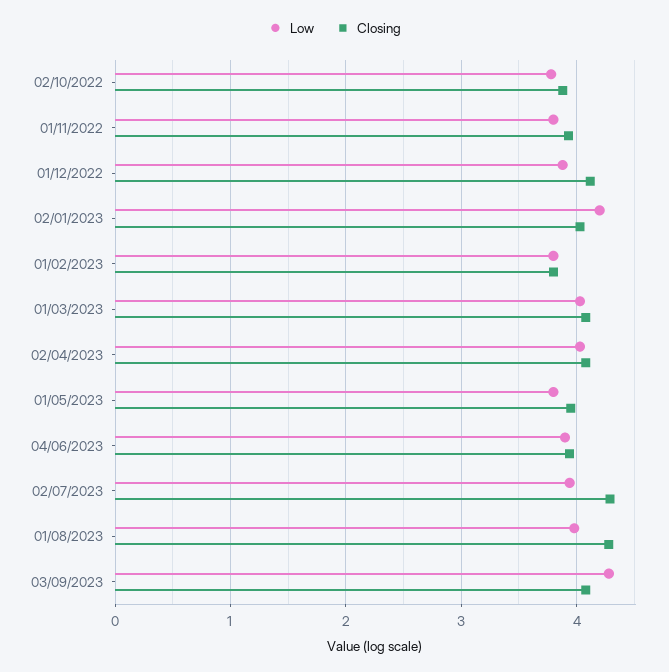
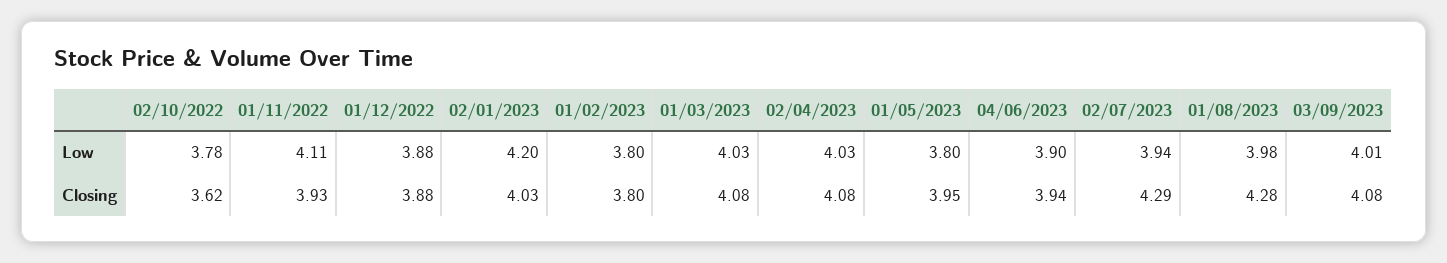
  {
    "Low": {
      "02/10/2022": 3.78,
-     "01/11/2022": 3.8,
+     "01/11/2022": 4.11,
      "01/12/2022": 3.88,
      "02/01/2023": 4.2,
      "01/02/2023": 3.8,
      "01/03/2023": 4.03,
      "02/04/2023": 4.03,
      "01/05/2023": 3.8,
      "04/06/2023": 3.9,
      "02/07/2023": 3.94,
      "01/08/2023": 3.98,
-     "03/09/2023": 4.3
+     "03/09/2023": 4.01
    },
    "Closing": {
-     "02/10/2022": 3.9,
+     "02/10/2022": 3.62,
      "01/11/2022": 3.93,
-     "01/12/2022": 4.1,
+     "01/12/2022": 3.88,
      "02/01/2023": 4.03,
      "01/02/2023": 3.8,
      "01/03/2023": 4.08,
      "02/04/2023": 4.08,
      "01/05/2023": 3.95,
      "04/06/2023": 3.94,
      "02/07/2023": 4.29,
      "01/08/2023": 4.28,
      "03/09/2023": 4.08
    }
  }

